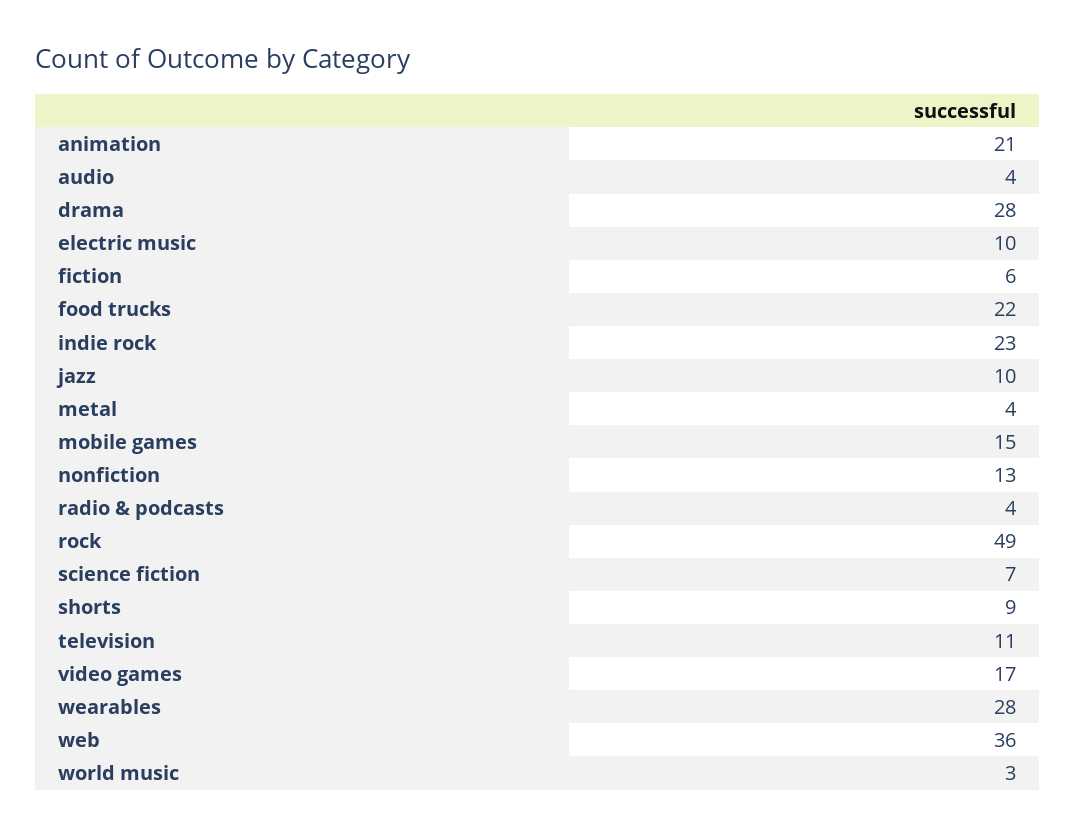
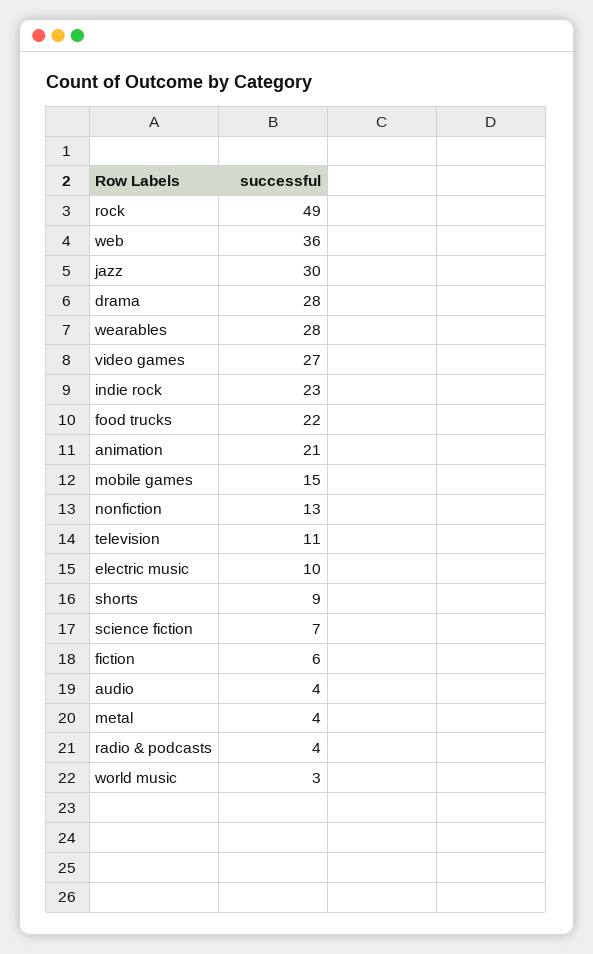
  {
    "animation": 21,
    "audio": 4,
    "drama": 28,
    "electric music": 10,
    "fiction": 6,
    "food trucks": 22,
    "indie rock": 23,
-   "jazz": 10,
+   "jazz": 30,
    "metal": 4,
    "mobile games": 15,
    "nonfiction": 13,
    "radio & podcasts": 4,
    "rock": 49,
    "science fiction": 7,
    "shorts": 9,
    "television": 11,
-   "video games": 17,
+   "video games": 27,
    "wearables": 28,
    "web": 36,
    "world music": 3
  }

